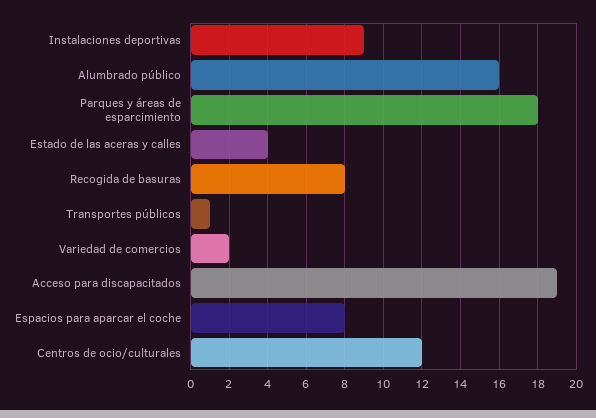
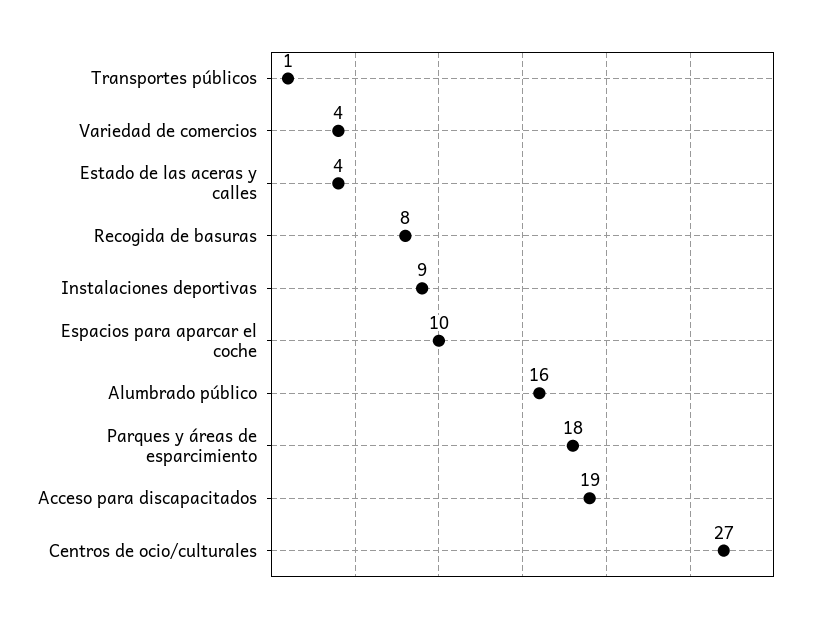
  {
    "Instalaciones deportivas": 9,
    "Alumbrado público": 16,
    "Parques y áreas de esparcimiento": 18,
    "Estado de las aceras y calles": 4,
    "Recogida de basuras": 8,
    "Transportes públicos": 1,
-   "Variedad de comercios": 2,
+   "Variedad de comercios": 4,
    "Acceso para discapacitados": 19,
-   "Espacios para aparcar el coche": 8,
+   "Espacios para aparcar el coche": 10,
-   "Centros de ocio/culturales": 12
+   "Centros de ocio/culturales": 27
  }

